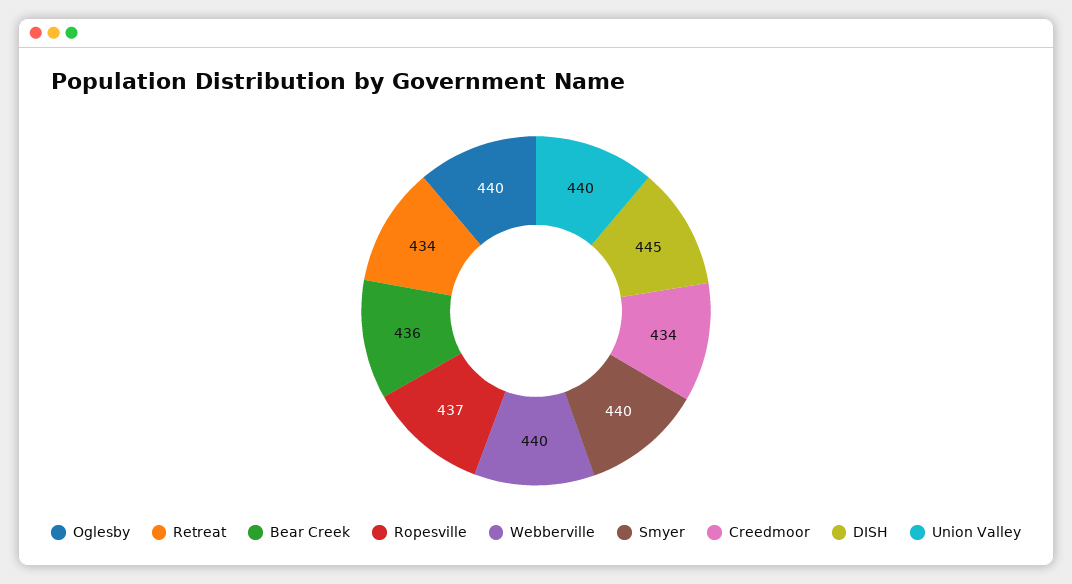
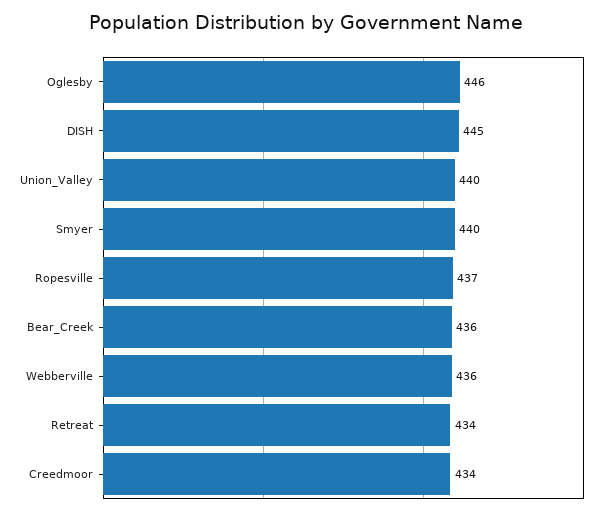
  {
-   "Oglesby": 440,
+   "Oglesby": 446,
    "Retreat": 434,
    "Bear Creek": 436,
    "Ropesville": 437,
-   "Webberville": 440,
+   "Webberville": 436,
    "Smyer": 440,
    "Creedmoor": 434,
    "DISH": 445,
    "Union Valley": 440
  }

